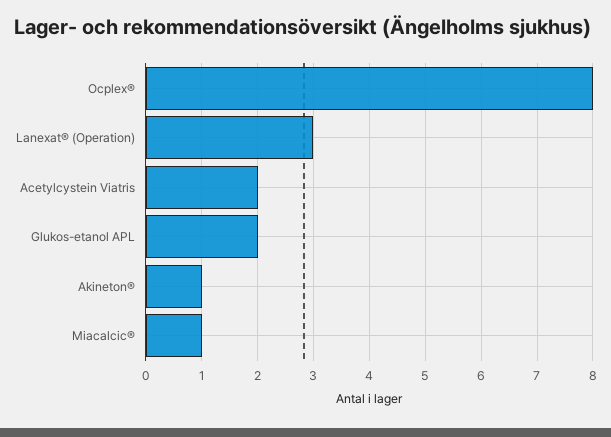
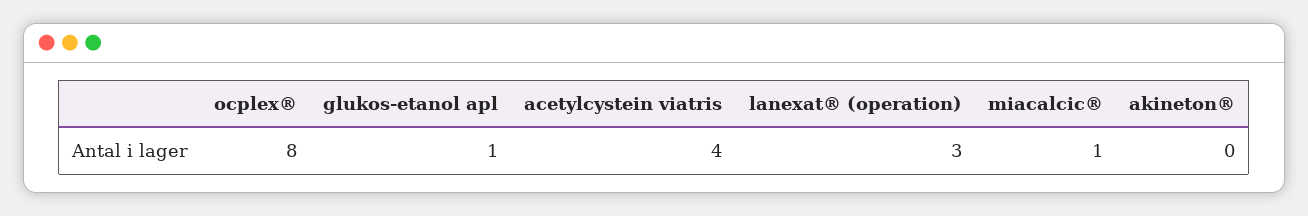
  {
    "Ocplex®": 8,
    "Lanexat® (Operation)": 3,
-   "Acetylcystein Viatris": 2,
+   "Acetylcystein Viatris": 4,
-   "Glukos-etanol APL": 2,
+   "Glukos-etanol APL": 1,
-   "Akineton®": 1,
+   "Akineton®": 0,
    "Miacalcic®": 1
  }

